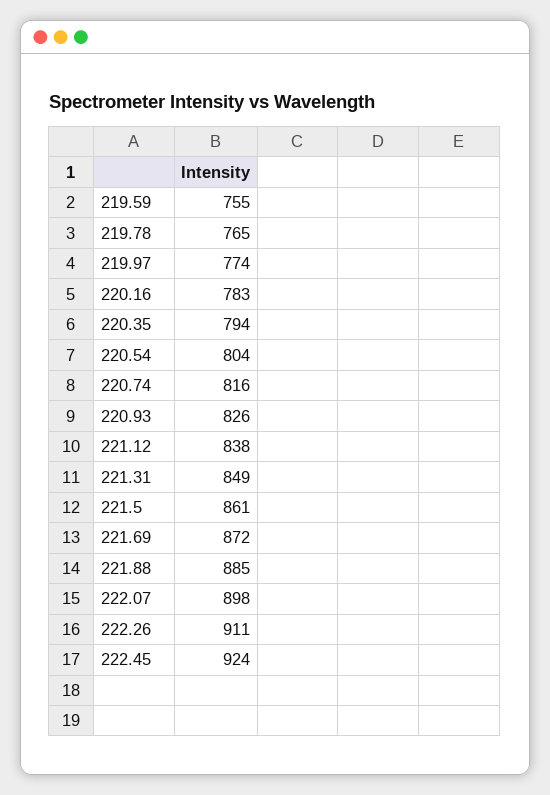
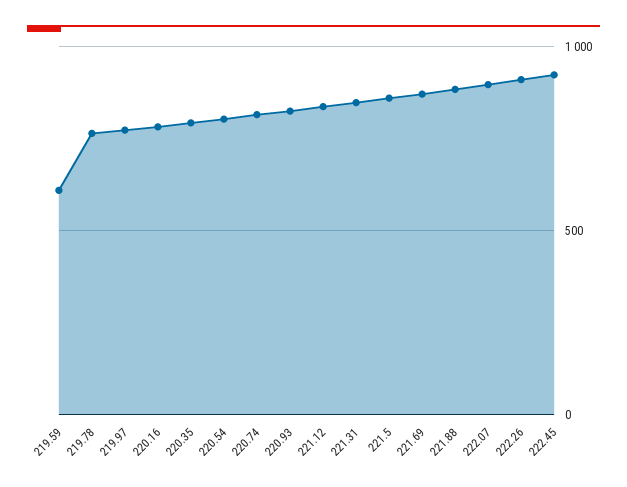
  {
-   "219.59": 755,
+   "219.59": 600,
    "219.78": 765,
    "219.97": 774,
    "220.16": 783,
    "220.35": 794,
    "220.54": 804,
    "220.74": 816,
    "220.93": 826,
    "221.12": 838,
    "221.31": 849,
    "221.5": 861,
    "221.69": 872,
    "221.88": 885,
    "222.07": 898,
    "222.26": 911,
    "222.45": 924
  }

